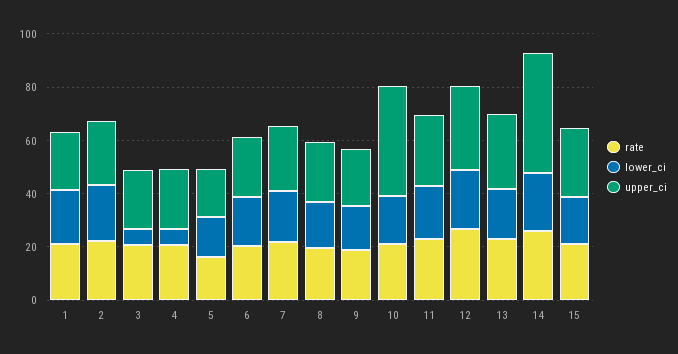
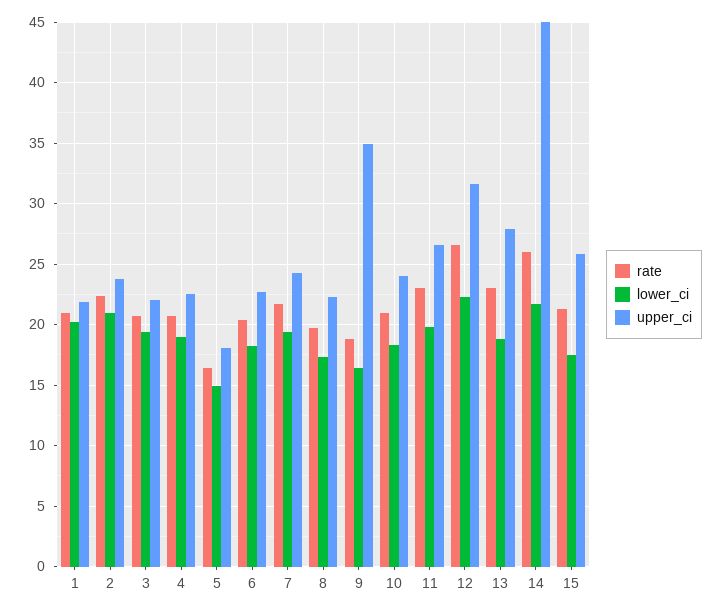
  {
    "rate": {
      "1": 21,
      "2": 22.5,
      "3": 20.5,
      "4": 20.5,
      "5": 16.5,
      "6": 20.5,
      "7": 21.5,
      "8": 19.5,
      "9": 19,
      "10": 21,
      "11": 23,
      "12": 26.5,
      "13": 23,
      "14": 26,
      "15": 21.5
    },
    "lower_ci": {
      "1": 20,
      "2": 21,
-     "3": 5,
+     "3": 19.5,
-     "4": 5,
+     "4": 19,
      "5": 15,
      "6": 18,
      "7": 19.5,
      "8": 17.5,
      "9": 16.5,
      "10": 18.5,
      "11": 20,
      "12": 22.5,
      "13": 19,
      "14": 21.5,
      "15": 17.5
    },
    "upper_ci": {
      "1": 22,
      "2": 24,
      "3": 22,
      "4": 22.5,
      "5": 18,
      "6": 22.5,
      "7": 24.5,
      "8": 22.5,
-     "9": 20,
+     "9": 35,
-     "10": 40,
+     "10": 24,
      "11": 26.5,
      "12": 31.5,
      "13": 28,
      "14": 45,
      "15": 26
    }
  }

